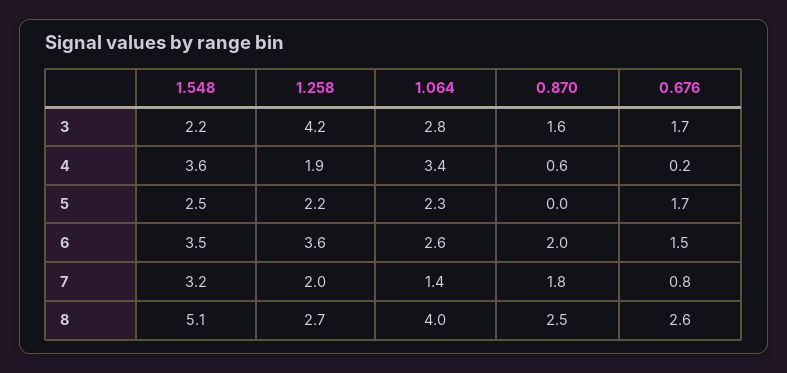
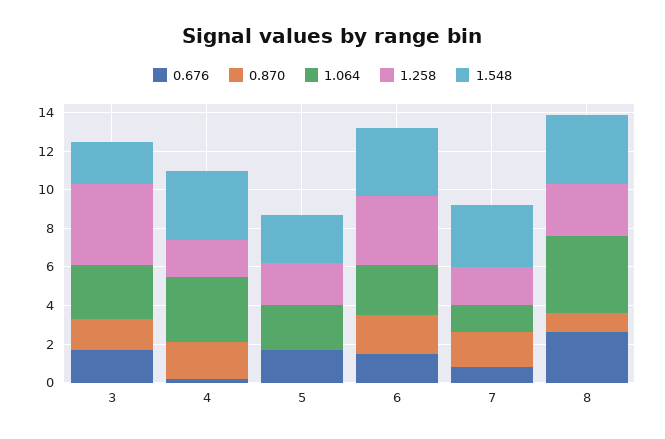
  {
    "1.548": {
      "3": 2.2,
      "4": 3.6,
      "5": 2.5,
      "6": 3.5,
      "7": 3.2,
-     "8": 5.1
+     "8": 3.5
    },
    "1.258": {
      "3": 4.2,
      "4": 1.9,
      "5": 2.2,
      "6": 3.6,
      "7": 2,
      "8": 2.7
    },
    "1.064": {
      "3": 2.8,
      "4": 3.4,
      "5": 2.3,
      "6": 2.6,
      "7": 1.4,
      "8": 4
    },
    "0.870": {
      "3": 1.6,
-     "4": 0.6,
+     "4": 2,
      "5": 0,
      "6": 2,
      "7": 1.8,
-     "8": 2.5
+     "8": 1
    },
    "0.676": {
      "3": 1.7,
      "4": 0.2,
      "5": 1.7,
      "6": 1.5,
      "7": 0.8,
      "8": 2.6
    }
  }

